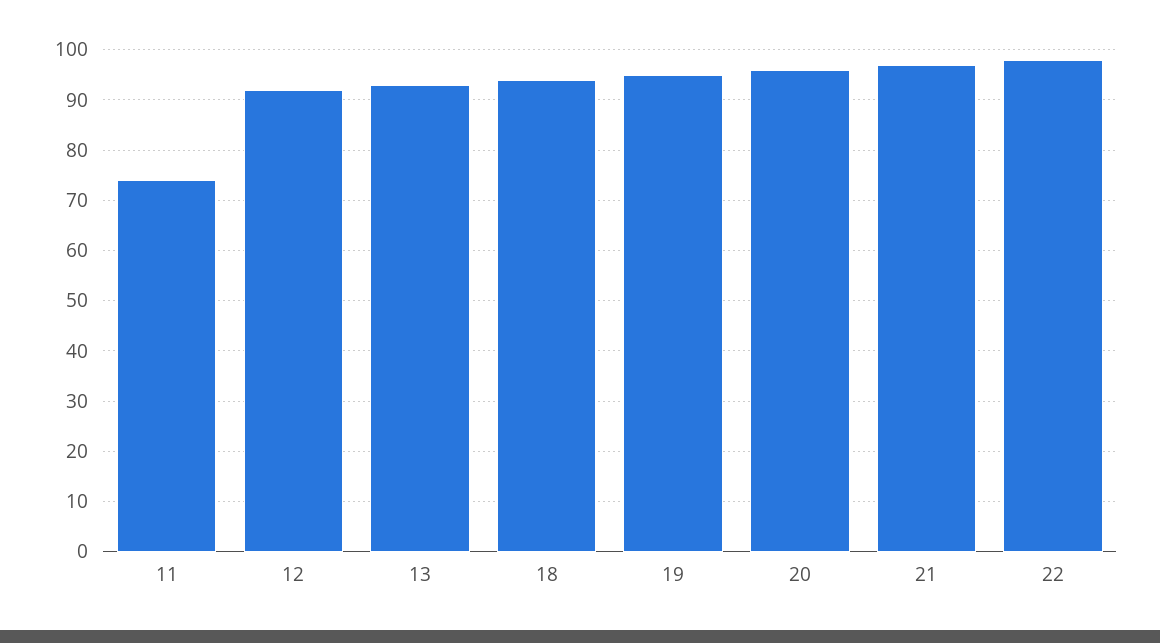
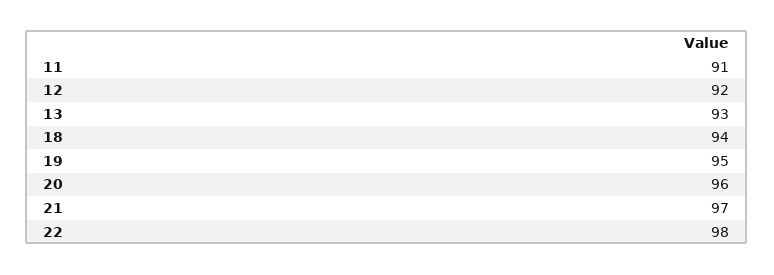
  {
-   "11": 75,
+   "11": 91,
    "12": 92,
    "13": 93,
    "18": 94,
    "19": 95,
    "20": 96,
    "21": 97,
    "22": 98
  }

